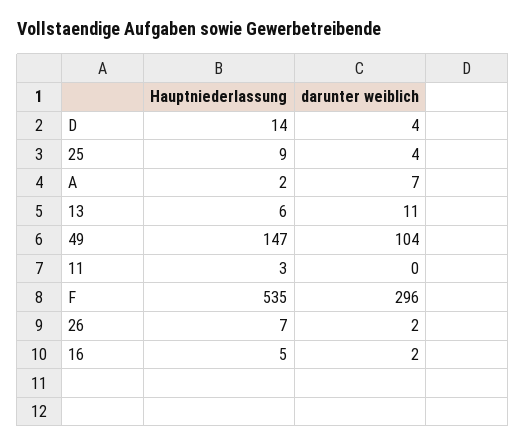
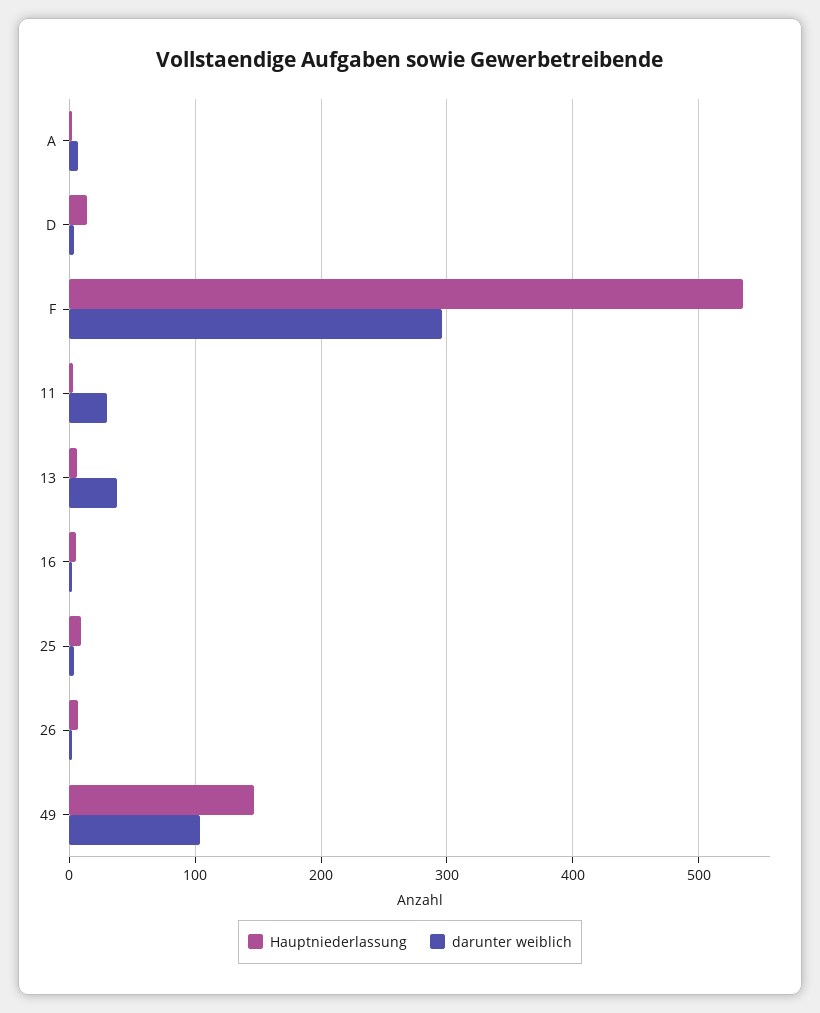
  {
    "Hauptniederlassung": {
      "D": 14,
      "25": 9,
      "A": 2,
      "13": 6,
      "49": 147,
      "11": 3,
      "F": 535,
      "26": 7,
      "16": 5
    },
    "darunter weiblich": {
      "D": 4,
      "25": 4,
      "A": 7,
-     "13": 11,
+     "13": 40,
      "49": 104,
-     "11": 0,
+     "11": 30,
      "F": 296,
      "26": 2,
      "16": 2
    }
  }

